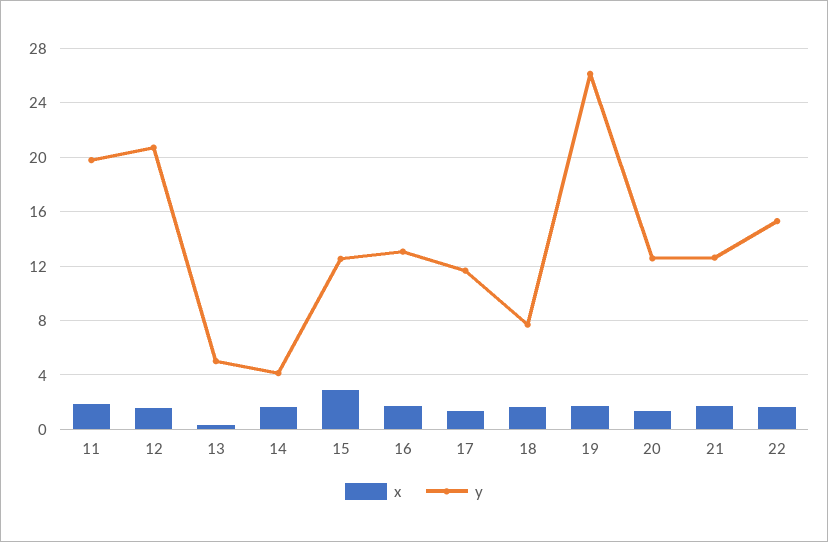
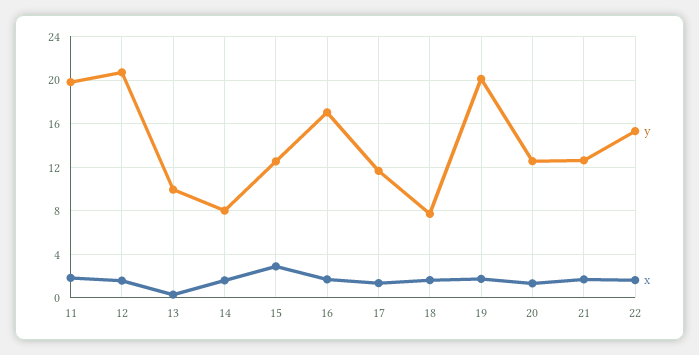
  {
    "x": {
      "11": 2,
      "12": 1.5,
      "13": 0.5,
      "14": 1.5,
      "15": 3,
      "16": 1.5,
      "17": 1.5,
      "18": 1.5,
      "19": 2,
      "20": 1.5,
      "21": 1.5,
      "22": 1.5
    },
    "y": {
      "11": 20,
      "12": 20.5,
-     "13": 5,
+     "13": 10,
-     "14": 4,
+     "14": 8,
      "15": 12.5,
-     "16": 13,
+     "16": 17,
      "17": 11.5,
      "18": 7.5,
-     "19": 26,
+     "19": 20,
      "20": 12.5,
      "21": 12.5,
      "22": 15.5
    }
  }

